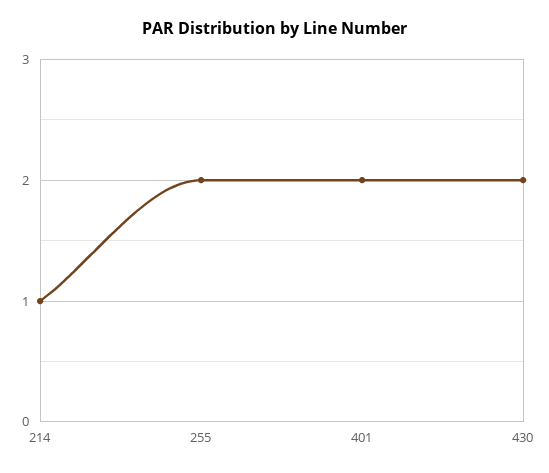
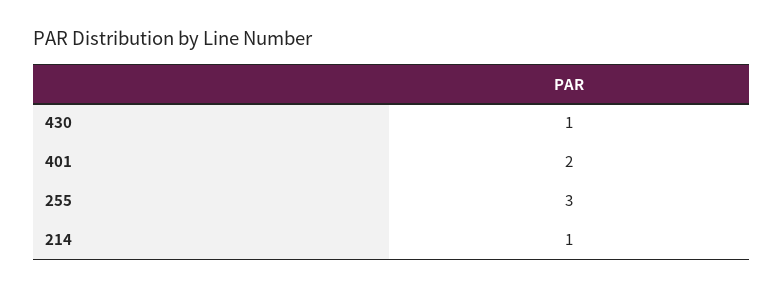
  {
    "214": 1,
-   "255": 2,
+   "255": 3,
    "401": 2,
-   "430": 2
+   "430": 1
  }

